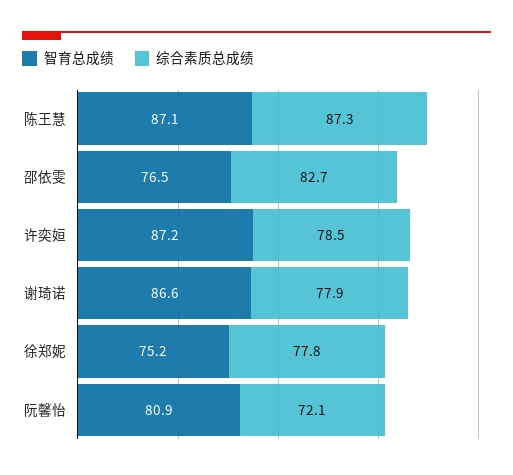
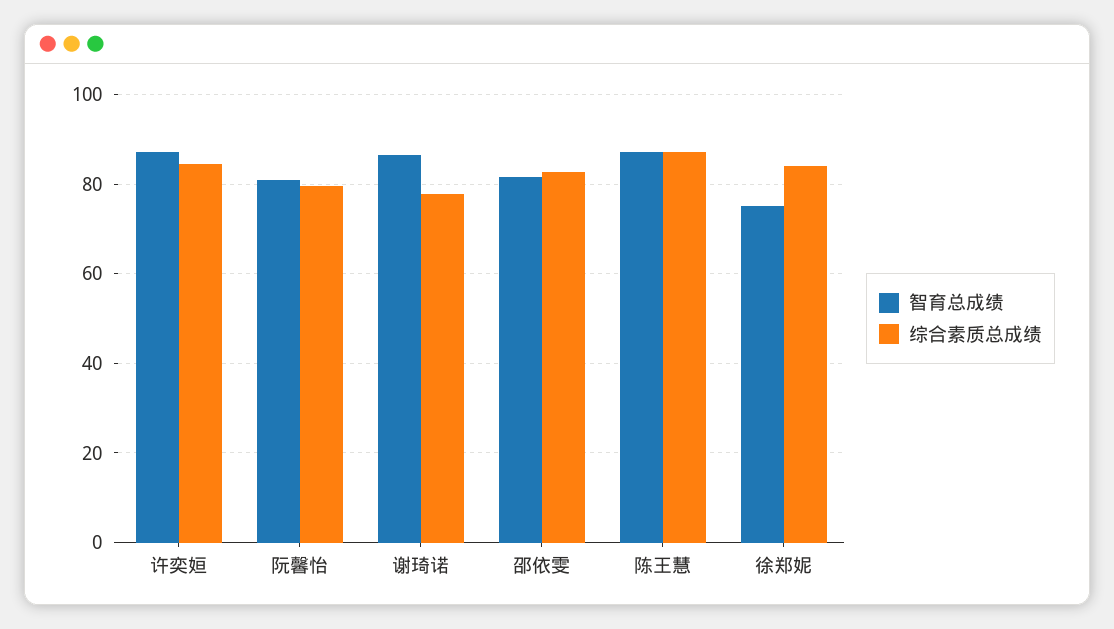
  {
    "智育总成绩": {
      "陈王慧": 87.1,
-     "邵依雯": 76.5,
+     "邵依雯": 82,
      "许奕姮": 87.2,
      "谢琦诺": 86.6,
      "徐郑妮": 75.2,
      "阮馨怡": 80.9
    },
    "综合素质总成绩": {
      "陈王慧": 87.3,
      "邵依雯": 82.7,
-     "许奕姮": 78.5,
+     "许奕姮": 84,
      "谢琦诺": 77.9,
-     "徐郑妮": 77.8,
+     "徐郑妮": 84,
-     "阮馨怡": 72.1
+     "阮馨怡": 80
    }
  }

